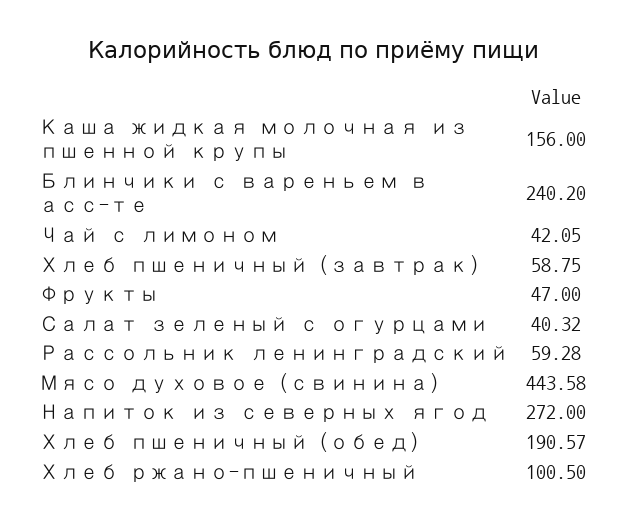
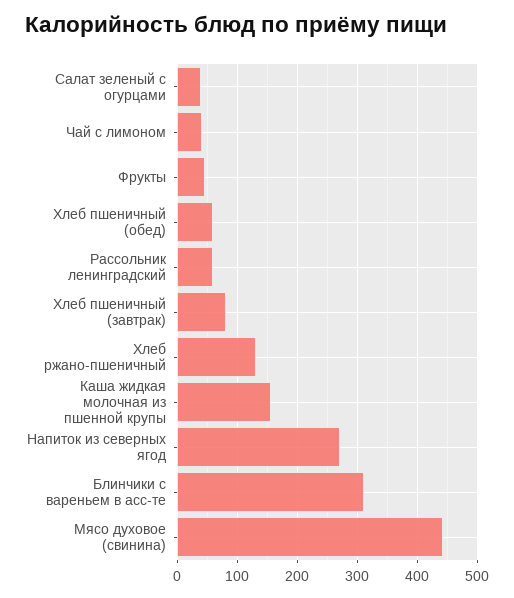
  {
    "Каша жидкая молочная из пшенной крупы": 156,
-   "Блинчики с вареньем в асс-те": 240.2,
+   "Блинчики с вареньем в асс-те": 310,
    "Чай с лимоном": 42.05,
-   "Хлеб пшеничный (завтрак)": 58.75,
+   "Хлеб пшеничный (завтрак)": 80,
    "Фрукты": 47,
    "Салат зеленый с огурцами": 40.32,
    "Рассольник ленинградский": 59.28,
    "Мясо духовое (свинина)": 443.58,
    "Напиток из северных ягод": 272,
-   "Хлеб пшеничный (обед)": 190.57,
+   "Хлеб пшеничный (обед)": 60,
-   "Хлеб ржано-пшеничный": 100.5
+   "Хлеб ржано-пшеничный": 130
  }

